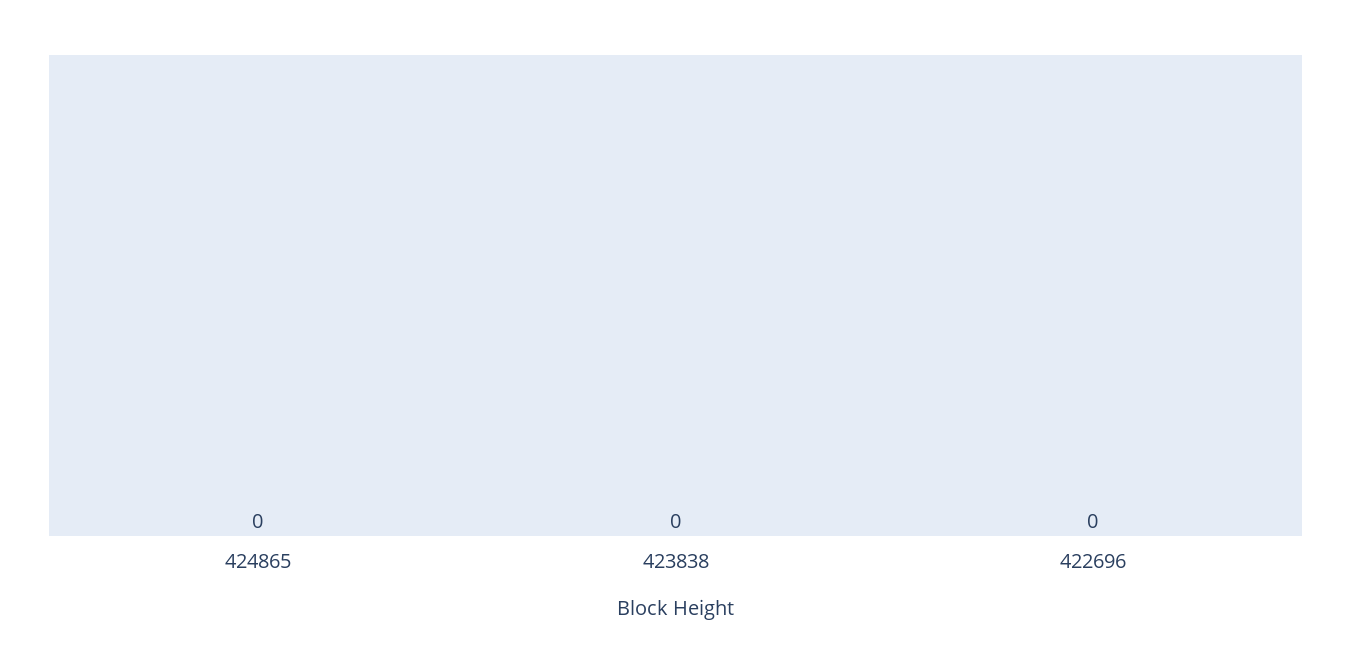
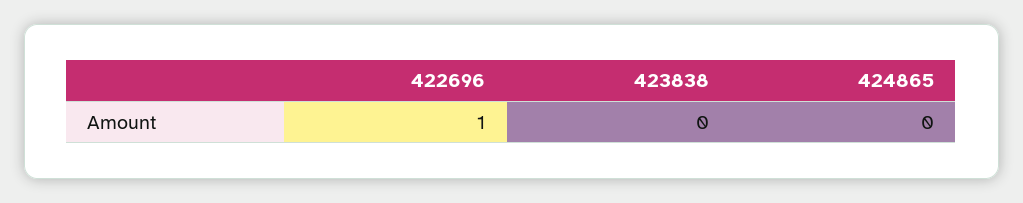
  {
    "424865": 0,
    "423838": 0,
-   "422696": 0
+   "422696": 1
  }

